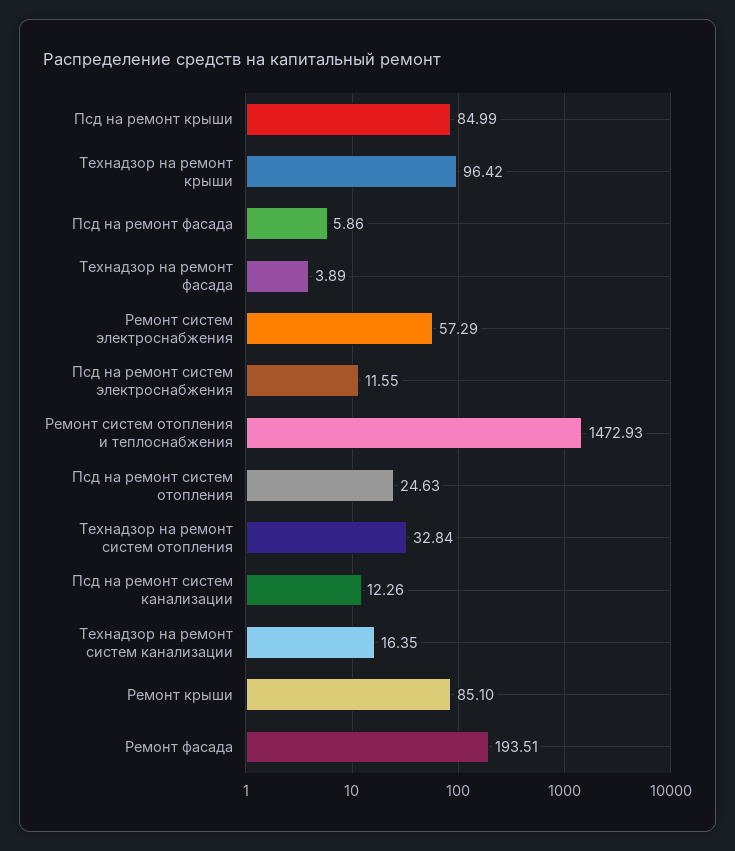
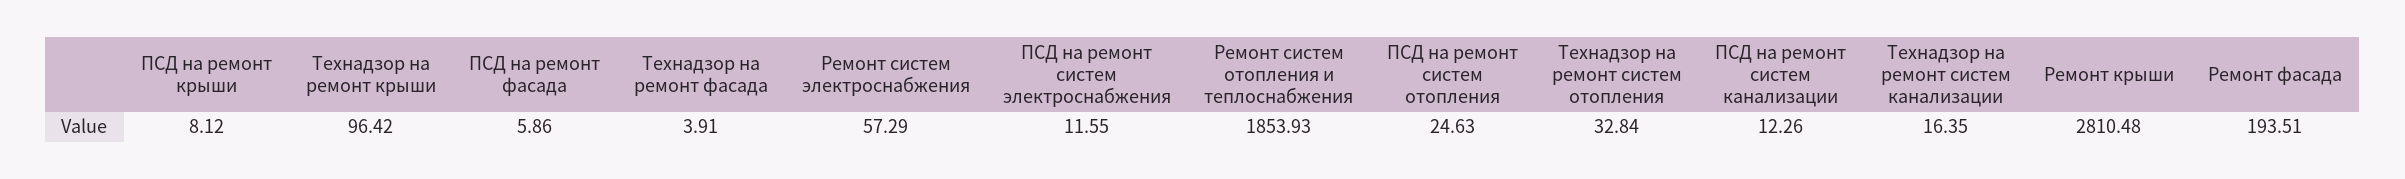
  {
-   "Псд на ремонт крыши": 84.99,
+   "Псд на ремонт крыши": 8.12,
    "Технадзор на ремонт крыши": 96.42,
    "Псд на ремонт фасада": 5.86,
-   "Технадзор на ремонт фасада": 3.89,
+   "Технадзор на ремонт фасада": 3.91,
    "Ремонт систем электроснабжения": 57.29,
    "Псд на ремонт систем электроснабжения": 11.55,
-   "Ремонт систем отопления и теплоснабжения": 1472.93,
+   "Ремонт систем отопления и теплоснабжения": 1853.93,
    "Псд на ремонт систем отопления": 24.63,
    "Технадзор на ремонт систем отопления": 32.84,
    "Псд на ремонт систем канализации": 12.26,
    "Технадзор на ремонт систем канализации": 16.35,
-   "Ремонт крыши": 85.1,
+   "Ремонт крыши": 2810.48,
    "Ремонт фасада": 193.51
  }

